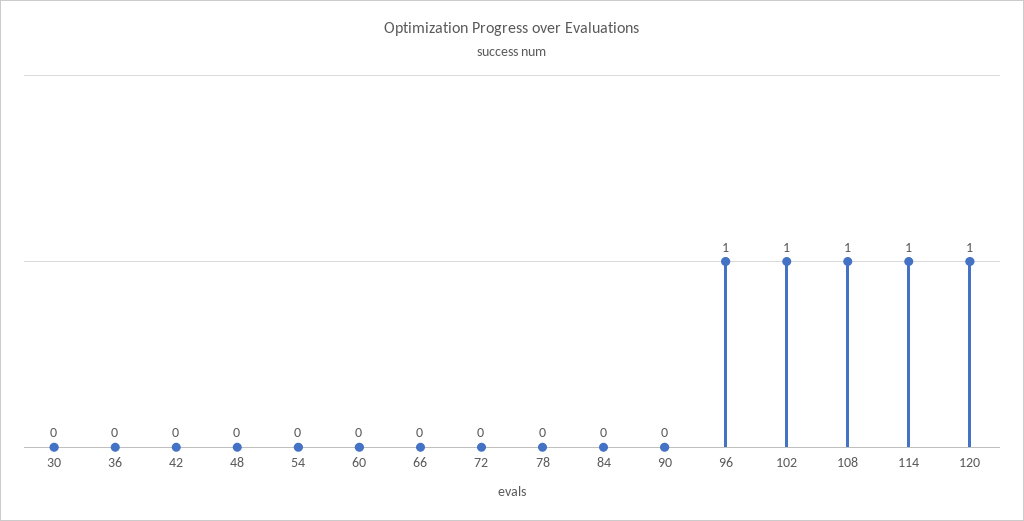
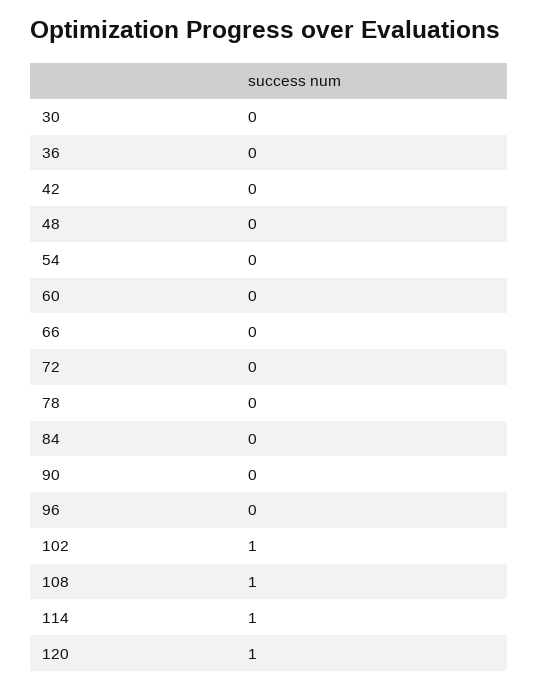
  {
    "30": 0,
    "36": 0,
    "42": 0,
    "48": 0,
    "54": 0,
    "60": 0,
    "66": 0,
    "72": 0,
    "78": 0,
    "84": 0,
    "90": 0,
-   "96": 1,
+   "96": 0,
    "102": 1,
    "108": 1,
    "114": 1,
    "120": 1
  }

